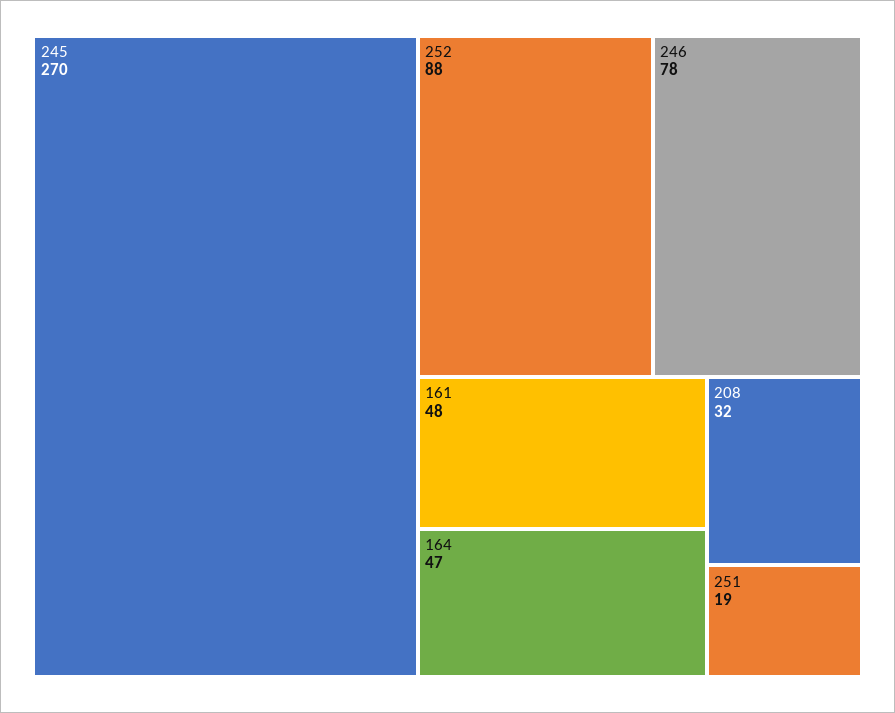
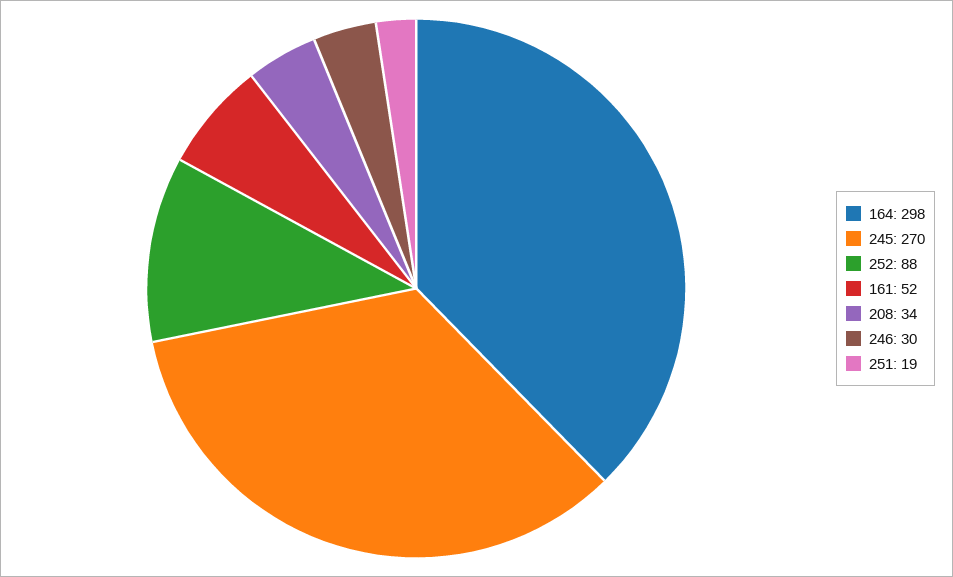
  {
    "245": 270,
    "252": 88,
-   "246": 78,
+   "246": 30,
-   "161": 48,
+   "161": 52,
-   "164": 47,
+   "164": 298,
-   "208": 32,
+   "208": 34,
    "251": 19
  }

